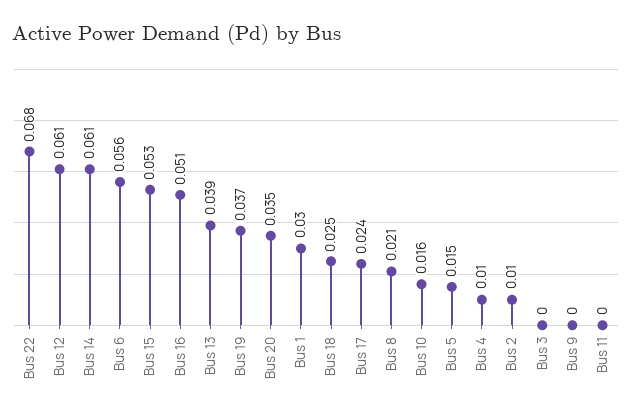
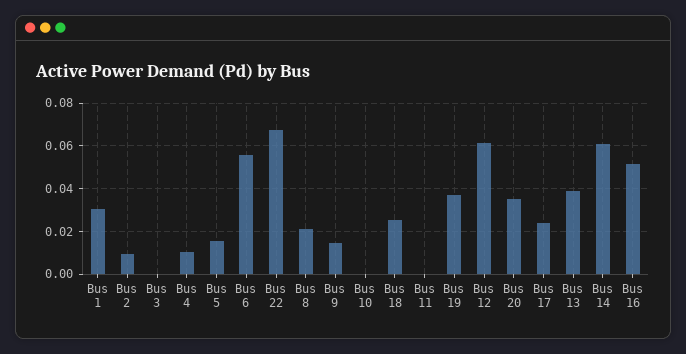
  {
    "Bus 22": 0.068,
    "Bus 12": 0.061,
    "Bus 14": 0.061,
    "Bus 6": 0.056,
-   "Bus 15": 0.053,
    "Bus 16": 0.051,
    "Bus 13": 0.039,
    "Bus 19": 0.037,
    "Bus 20": 0.035,
    "Bus 1": 0.03,
    "Bus 18": 0.025,
    "Bus 17": 0.024,
    "Bus 8": 0.021,
-   "Bus 10": 0.016,
+   "Bus 10": 0,
    "Bus 5": 0.015,
    "Bus 4": 0.01,
    "Bus 2": 0.01,
    "Bus 3": 0,
-   "Bus 9": 0,
+   "Bus 9": 0.015,
    "Bus 11": 0
  }

